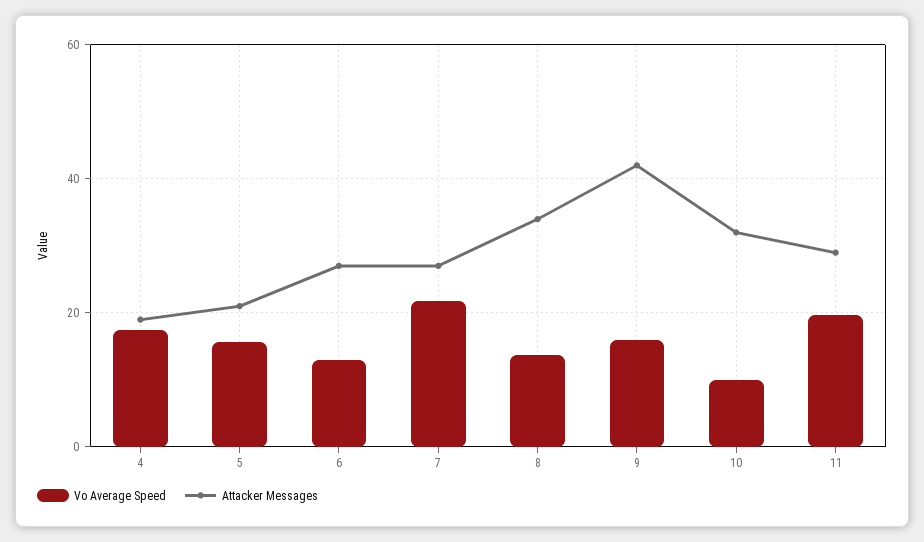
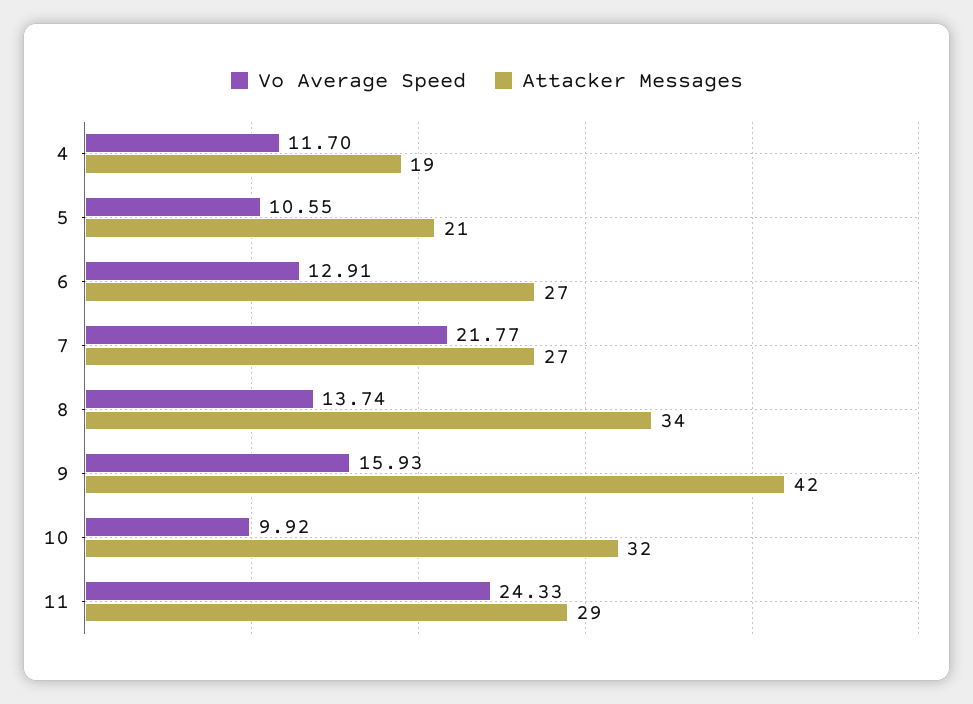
  {
    "Vo Average Speed": {
-     "4": 18,
+     "4": 11.7,
-     "5": 16,
+     "5": 10.55,
      "6": 12.91,
      "7": 21.77,
      "8": 13.74,
      "9": 15.93,
      "10": 9.92,
-     "11": 20
+     "11": 24.33
    },
    "Attacker Messages": {
      "4": 19,
      "5": 21,
      "6": 27,
      "7": 27,
      "8": 34,
      "9": 42,
      "10": 32,
      "11": 29
    }
  }

